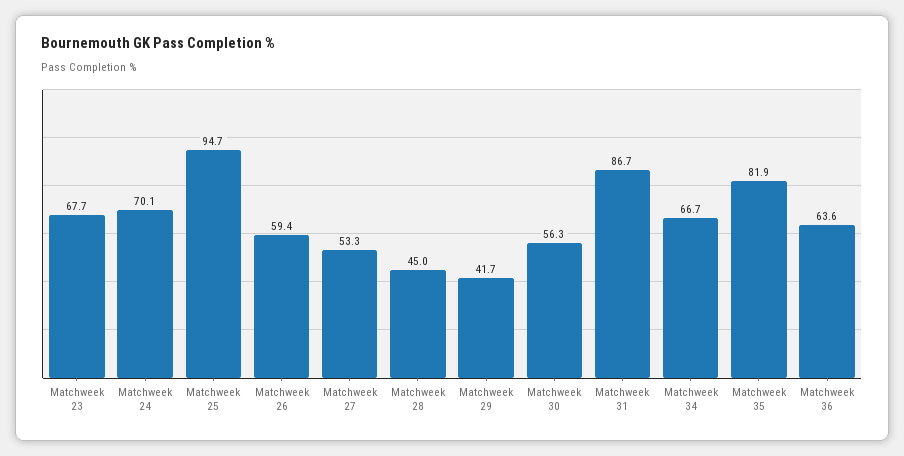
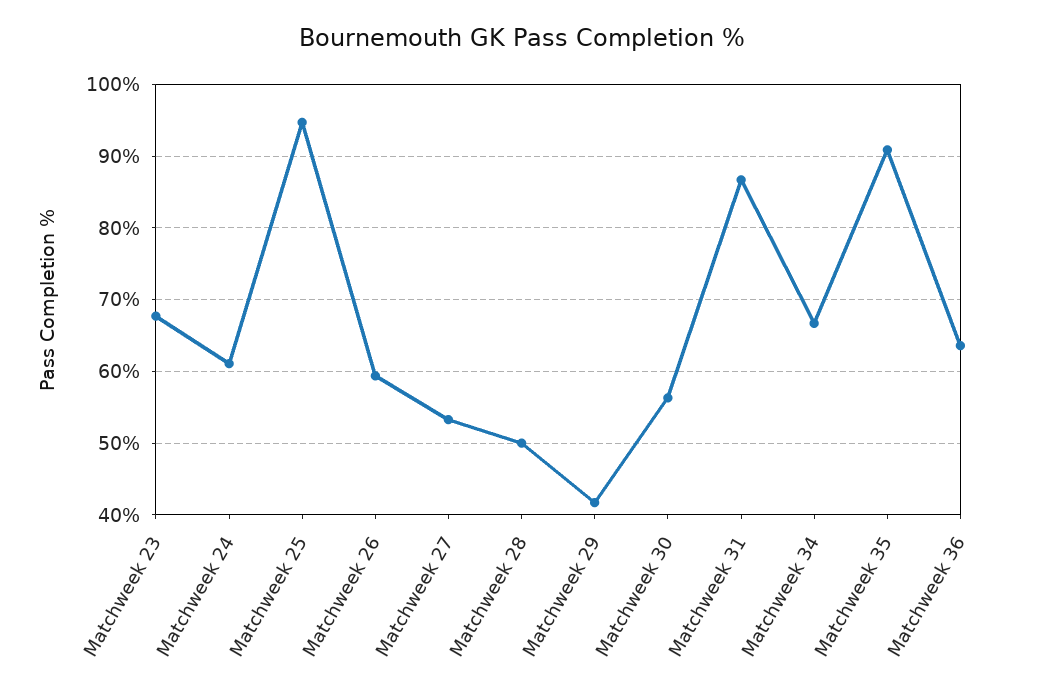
  {
    "Matchweek 23": 67.7,
-   "Matchweek 24": 70.1,
+   "Matchweek 24": 61,
    "Matchweek 25": 94.7,
    "Matchweek 26": 59.4,
    "Matchweek 27": 53.3,
-   "Matchweek 28": 45,
+   "Matchweek 28": 50,
    "Matchweek 29": 41.7,
    "Matchweek 30": 56.3,
    "Matchweek 31": 86.7,
    "Matchweek 34": 66.7,
-   "Matchweek 35": 81.9,
+   "Matchweek 35": 91,
    "Matchweek 36": 63.6
  }

